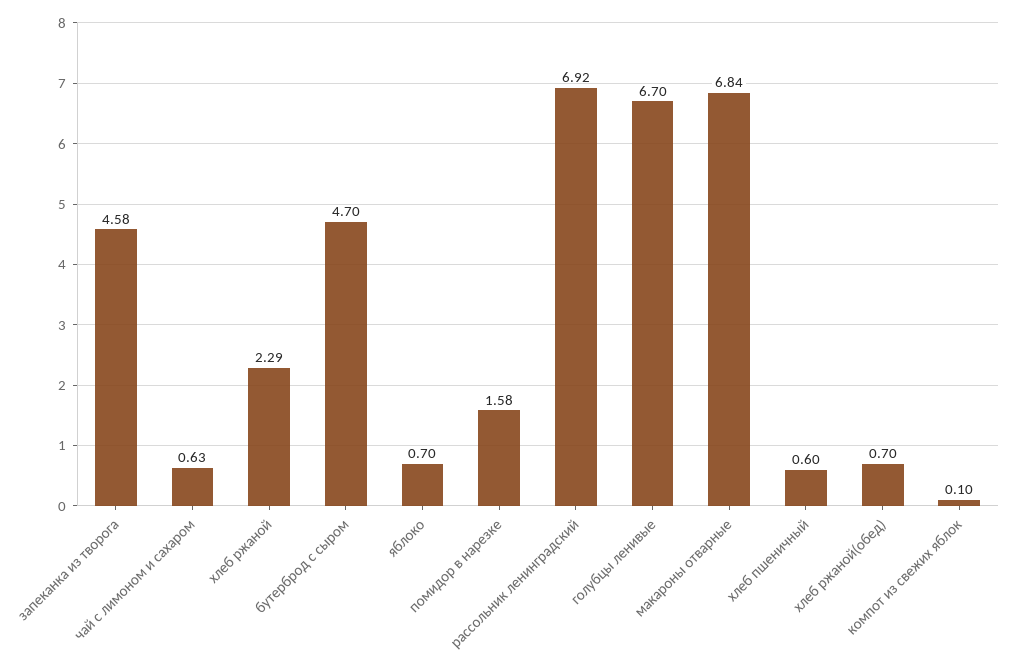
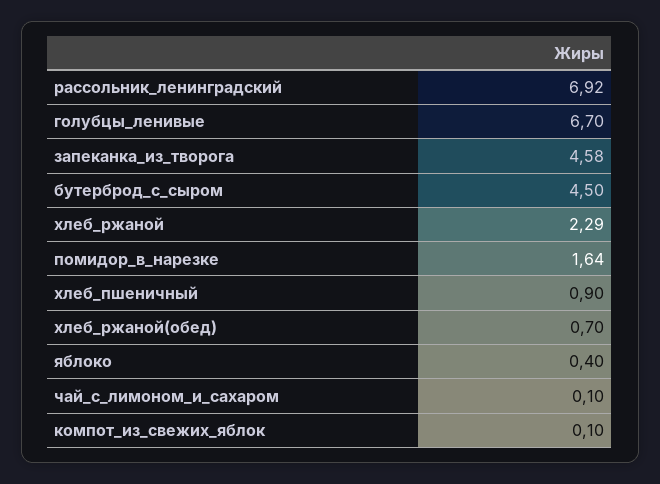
  {
    "запеканка из творога": 4.58,
-   "чай с лимоном и сахаром": 0.63,
+   "чай с лимоном и сахаром": 0.1,
    "хлеб ржаной": 2.29,
-   "бутерброд с сыром": 4.7,
+   "бутерброд с сыром": 4.5,
-   "яблоко": 0.7,
+   "яблоко": 0.4,
-   "помидор в нарезке": 1.58,
+   "помидор в нарезке": 1.64,
    "рассольник ленинградский": 6.92,
    "голубцы ленивые": 6.7,
-   "макароны отварные": 6.84,
-   "хлеб пшеничный": 0.6,
+   "хлеб пшеничный": 0.9,
    "хлеб ржаной(обед)": 0.7,
    "компот из свежих яблок": 0.1
  }

